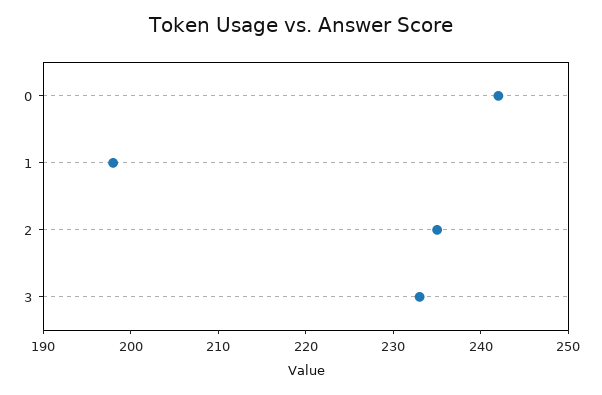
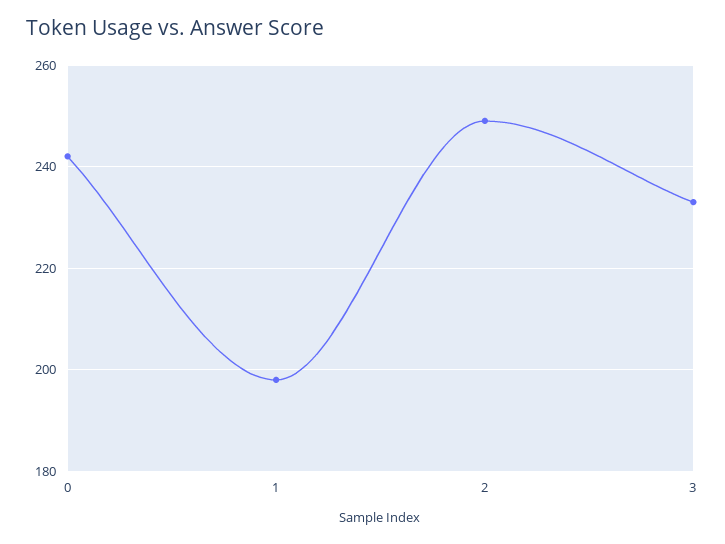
  {
    "0": 242,
    "1": 198,
-   "2": 235,
+   "2": 250,
    "3": 233
  }

